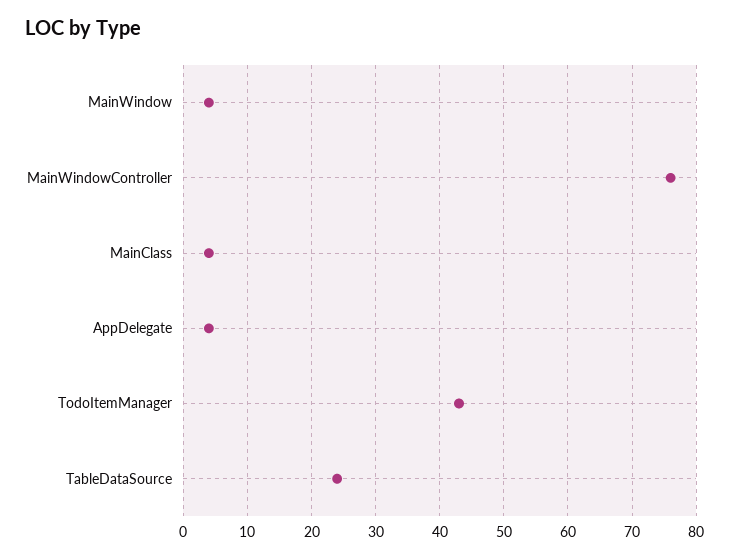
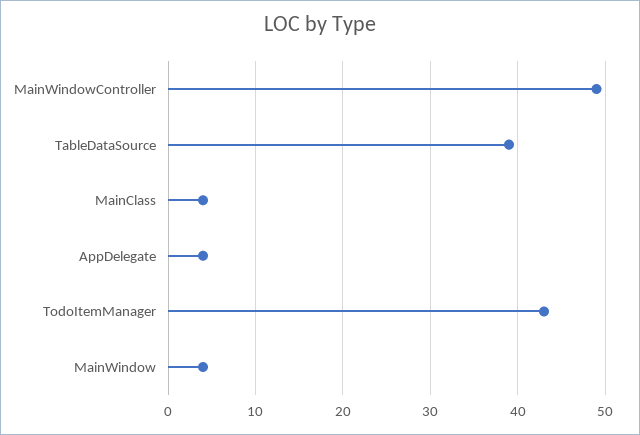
  {
    "MainWindow": 4,
-   "MainWindowController": 76,
+   "MainWindowController": 49,
    "MainClass": 4,
    "AppDelegate": 4,
    "TodoItemManager": 43,
-   "TableDataSource": 24
+   "TableDataSource": 39
  }

